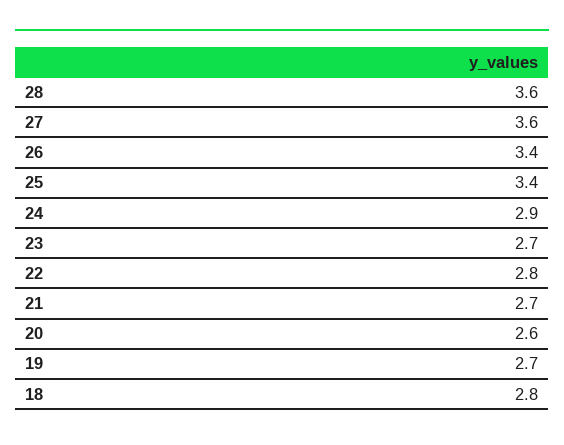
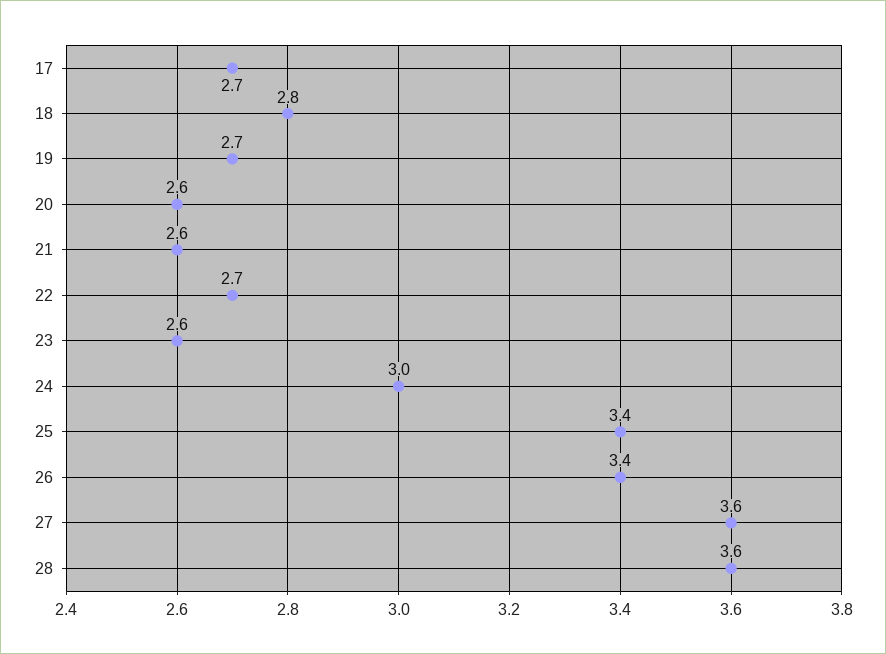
  {
    "28": 3.6,
    "27": 3.6,
    "26": 3.4,
    "25": 3.4,
-   "24": 2.9,
+   "24": 3,
-   "23": 2.7,
+   "23": 2.6,
-   "22": 2.8,
+   "22": 2.7,
-   "21": 2.7,
+   "21": 2.6,
    "20": 2.6,
    "19": 2.7,
-   "18": 2.8
+   "18": 2.8,
+   "17": 2.7
  }

